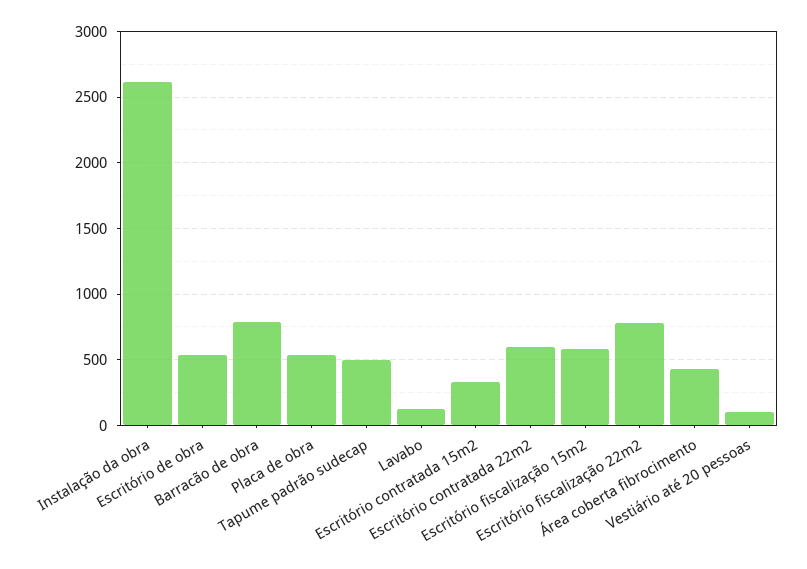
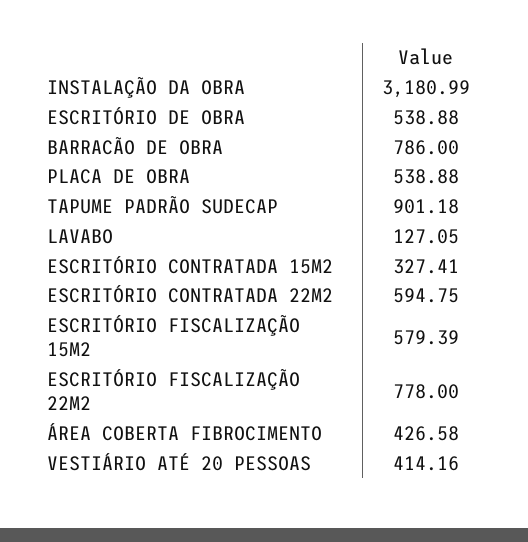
  {
-   "Instalação da obra": 2600,
+   "Instalação da obra": 3180.99,
    "Escritório de obra": 538.88,
    "Barracão de obra": 786,
    "Placa de obra": 538.88,
-   "Tapume padrão sudecap": 500,
+   "Tapume padrão sudecap": 901.18,
    "Lavabo": 127.05,
    "Escritório contratada 15m2": 327.41,
    "Escritório contratada 22m2": 594.75,
    "Escritório fiscalização 15m2": 579.39,
    "Escritório fiscalização 22m2": 778,
    "Área coberta fibrocimento": 426.58,
-   "Vestiário até 20 pessoas": 100
+   "Vestiário até 20 pessoas": 414.16
  }

